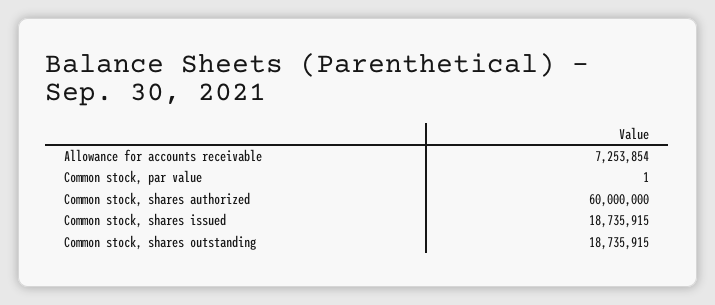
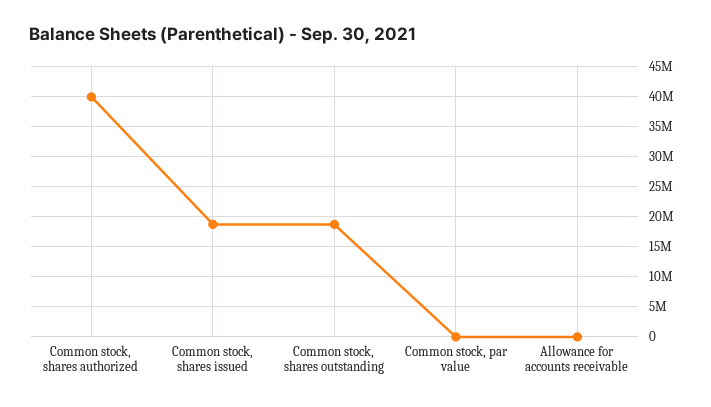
  {
-   "Allowance for accounts receivable": 7253854,
+   "Allowance for accounts receivable": 0,
    "Common stock, par value": 1,
-   "Common stock, shares authorized": 60000000,
+   "Common stock, shares authorized": 40000000,
    "Common stock, shares issued": 18735915,
    "Common stock, shares outstanding": 18735915
  }

